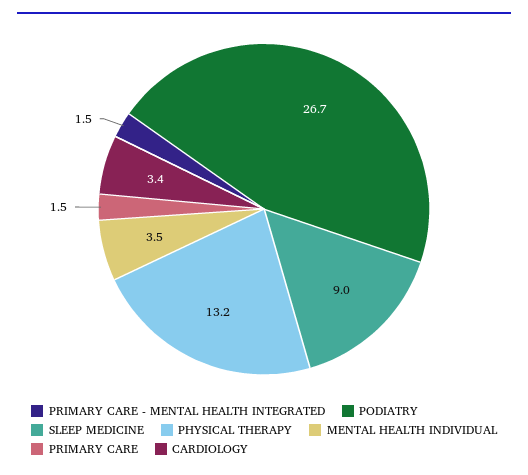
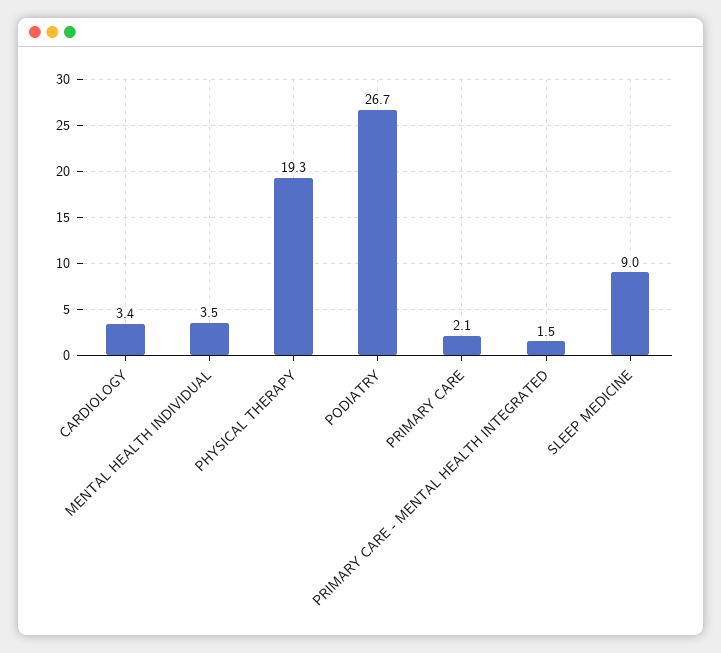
  {
    "PRIMARY CARE - MENTAL HEALTH INTEGRATED": 1.5,
    "PODIATRY": 26.7,
    "SLEEP MEDICINE": 9,
-   "PHYSICAL THERAPY": 13.2,
+   "PHYSICAL THERAPY": 19.3,
    "MENTAL HEALTH INDIVIDUAL": 3.5,
-   "PRIMARY CARE": 1.5,
+   "PRIMARY CARE": 2.1,
    "CARDIOLOGY": 3.4
  }

